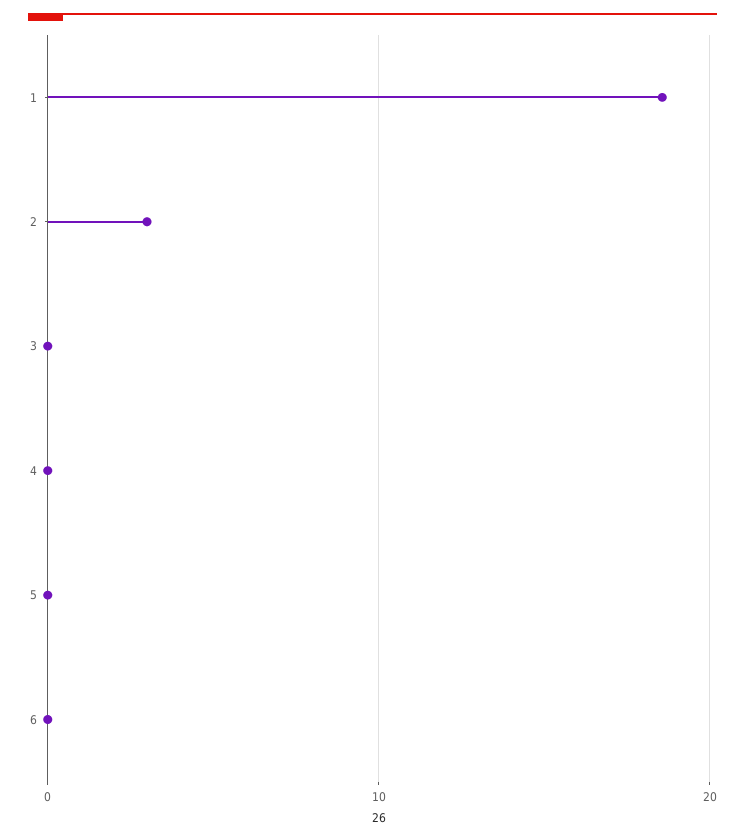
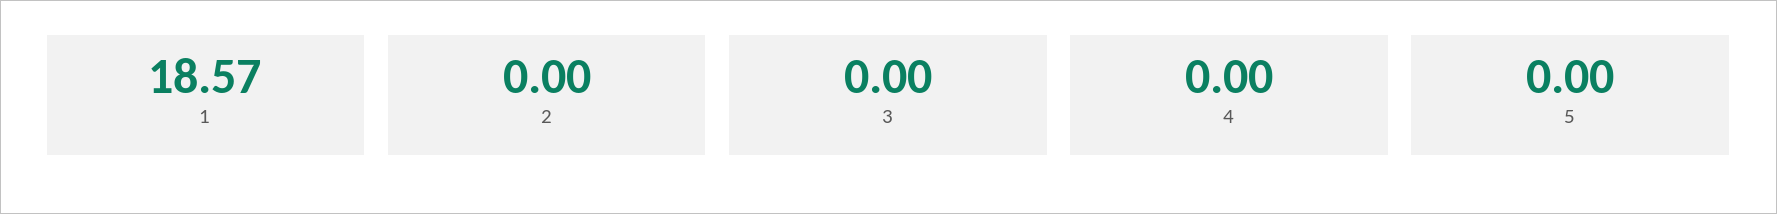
  {
    "1": 18.57,
-   "2": 3,
+   "2": 0,
    "3": 0,
    "4": 0,
-   "5": 0,
+   "5": 0
-   "6": 0
  }

